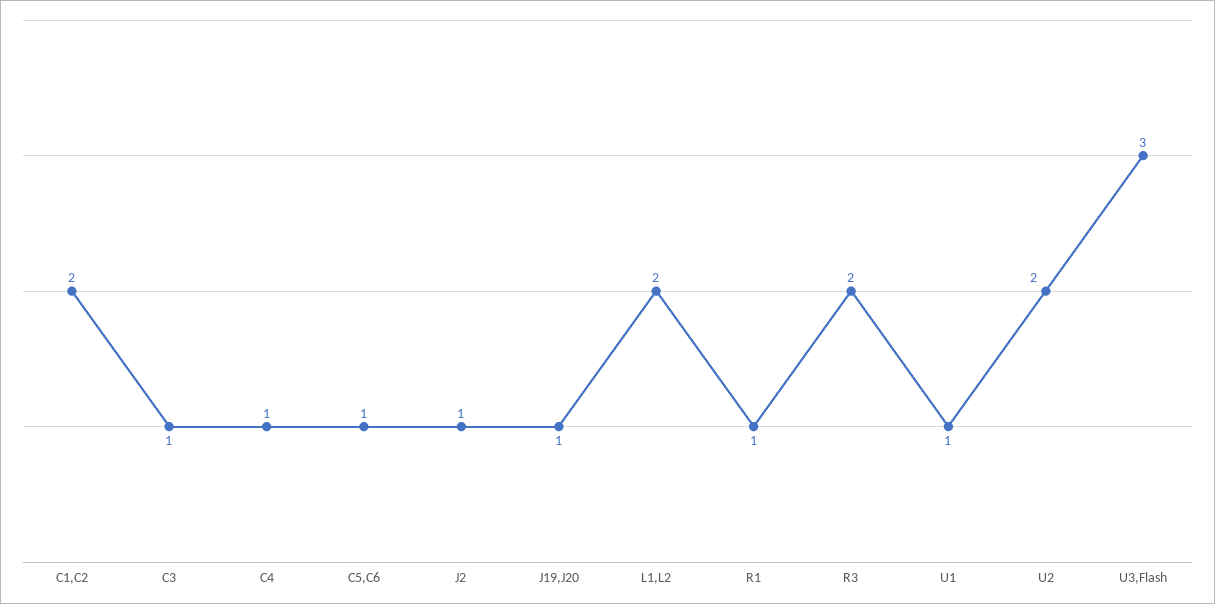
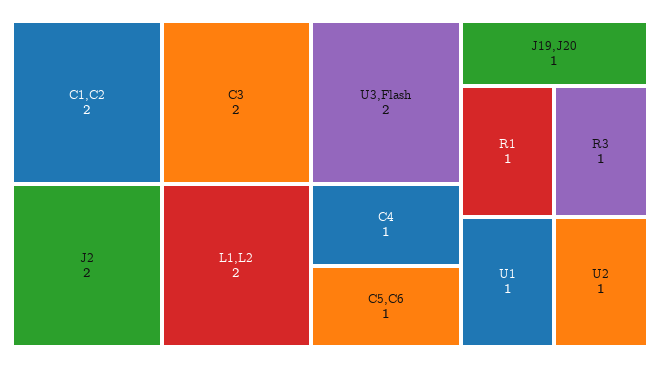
  {
    "C1,C2": 2,
-   "C3": 1,
+   "C3": 2,
    "C4": 1,
    "C5,C6": 1,
-   "J2": 1,
+   "J2": 2,
    "J19,J20": 1,
    "L1,L2": 2,
    "R1": 1,
-   "R3": 2,
+   "R3": 1,
    "U1": 1,
-   "U2": 2,
+   "U2": 1,
-   "U3,Flash": 3
+   "U3,Flash": 2
  }

